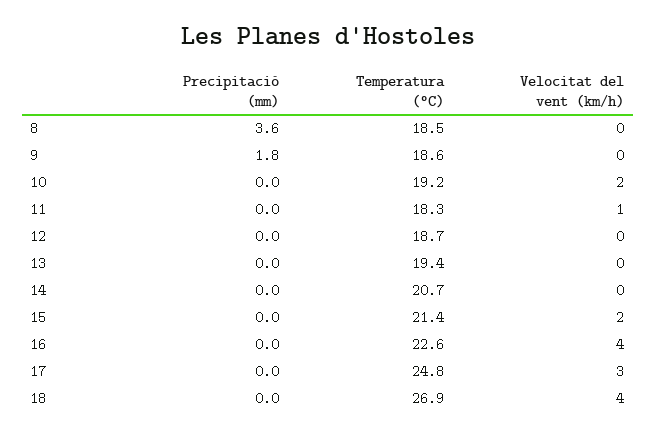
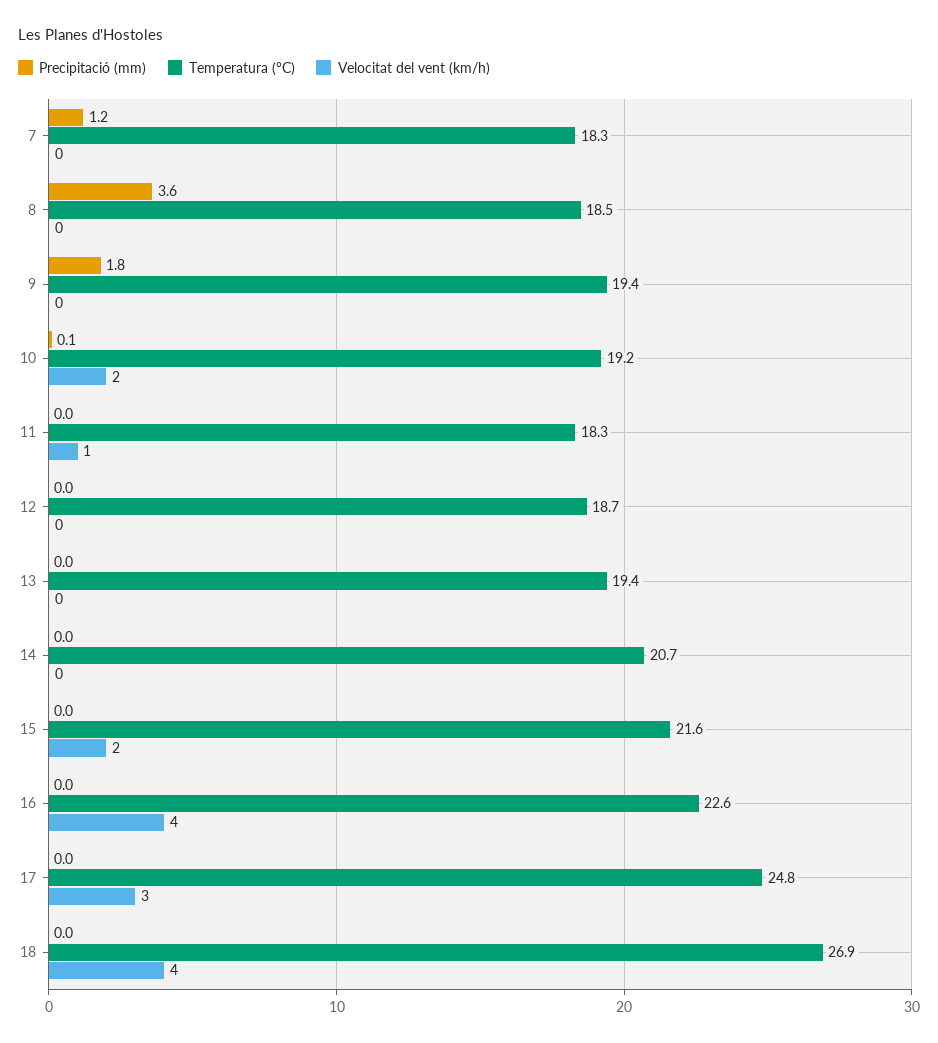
  {
    "Precipitació (mm)": {
      "8": 3.6,
      "9": 1.8,
-     "10": 0,
+     "10": 0.1,
      "11": 0,
      "12": 0,
      "13": 0,
      "14": 0,
      "15": 0,
      "16": 0,
      "17": 0,
-     "18": 0
+     "18": 0,
+     "7": 1.2
    },
    "Temperatura (°C)": {
      "8": 18.5,
-     "9": 18.6,
+     "9": 19.4,
      "10": 19.2,
      "11": 18.3,
      "12": 18.7,
      "13": 19.4,
      "14": 20.7,
-     "15": 21.4,
+     "15": 21.6,
      "16": 22.6,
      "17": 24.8,
-     "18": 26.9
+     "18": 26.9,
+     "7": 18.3
    },
    "Velocitat del vent (km/h)": {
      "8": 0,
      "9": 0,
      "10": 2,
      "11": 1,
      "12": 0,
      "13": 0,
      "14": 0,
      "15": 2,
      "16": 4,
      "17": 3,
-     "18": 4
+     "18": 4,
+     "7": 0
    }
  }

